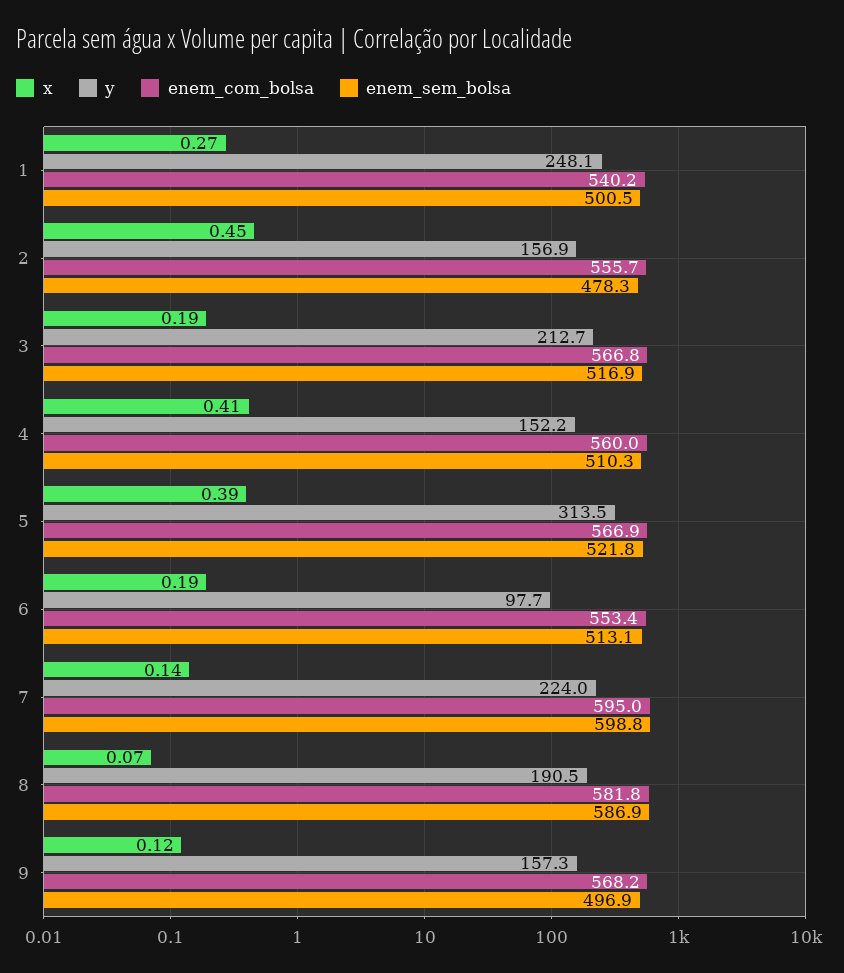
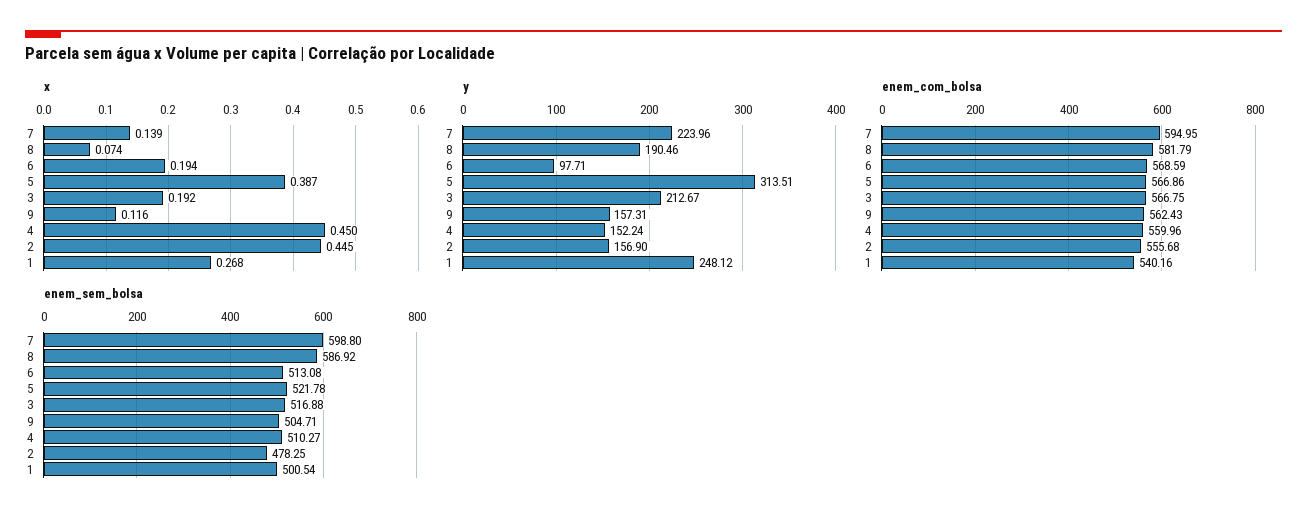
  {
    "x": {
      "1": 0.268,
      "2": 0.445,
      "3": 0.192,
-     "4": 0.41,
+     "4": 0.45,
      "5": 0.387,
      "6": 0.194,
      "7": 0.139,
      "8": 0.074,
      "9": 0.116
    },
    "y": {
      "1": 248.12,
      "2": 156.9,
      "3": 212.67,
      "4": 152.24,
      "5": 313.51,
      "6": 97.71,
      "7": 223.96,
      "8": 190.46,
      "9": 157.31
    },
    "enem_com_bolsa": {
      "1": 540.16,
      "2": 555.68,
      "3": 566.75,
      "4": 559.96,
      "5": 566.86,
-     "6": 553.4,
+     "6": 568.59,
      "7": 594.95,
      "8": 581.79,
-     "9": 568.2
+     "9": 562.43
    },
    "enem_sem_bolsa": {
      "1": 500.54,
      "2": 478.25,
      "3": 516.88,
      "4": 510.27,
      "5": 521.78,
      "6": 513.08,
      "7": 598.8,
      "8": 586.92,
-     "9": 496.9
+     "9": 504.71
    }
  }

